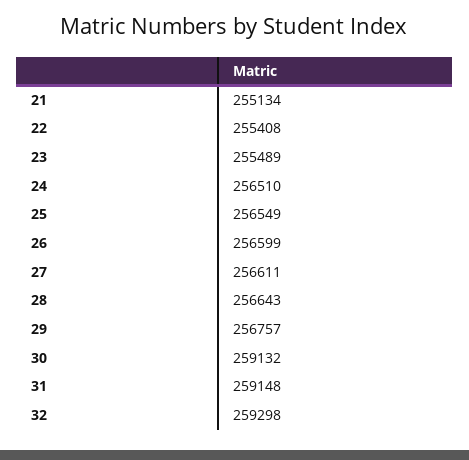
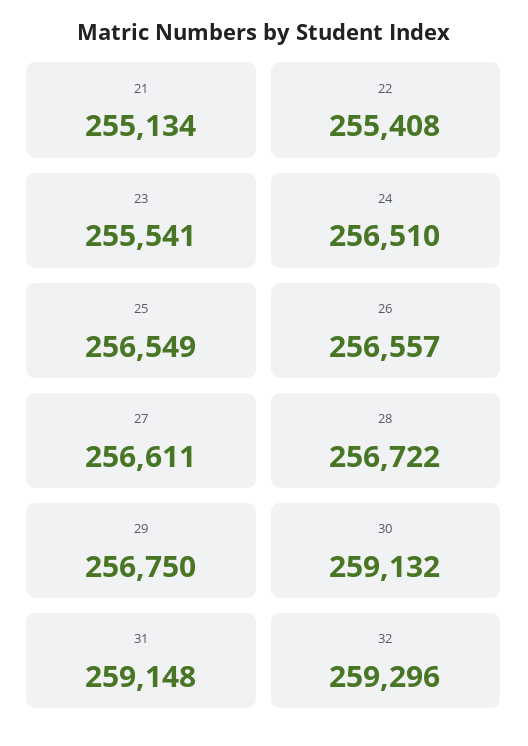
  {
    "21": 255134,
    "22": 255408,
-   "23": 255489,
+   "23": 255541,
    "24": 256510,
    "25": 256549,
-   "26": 256599,
+   "26": 256557,
    "27": 256611,
-   "28": 256643,
+   "28": 256722,
-   "29": 256757,
+   "29": 256750,
    "30": 259132,
    "31": 259148,
-   "32": 259298
+   "32": 259296
  }

